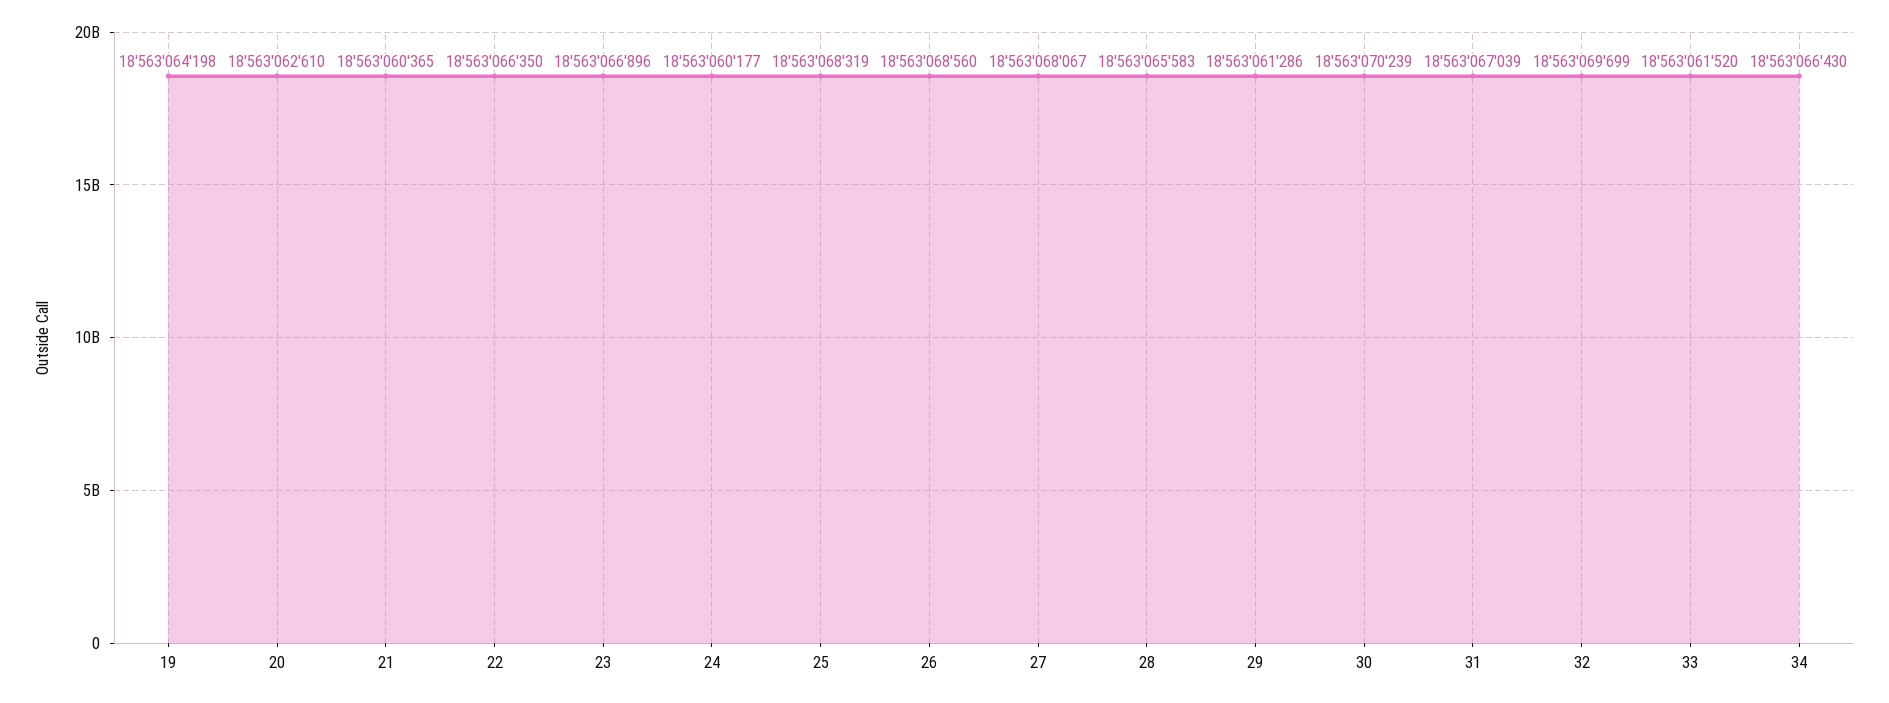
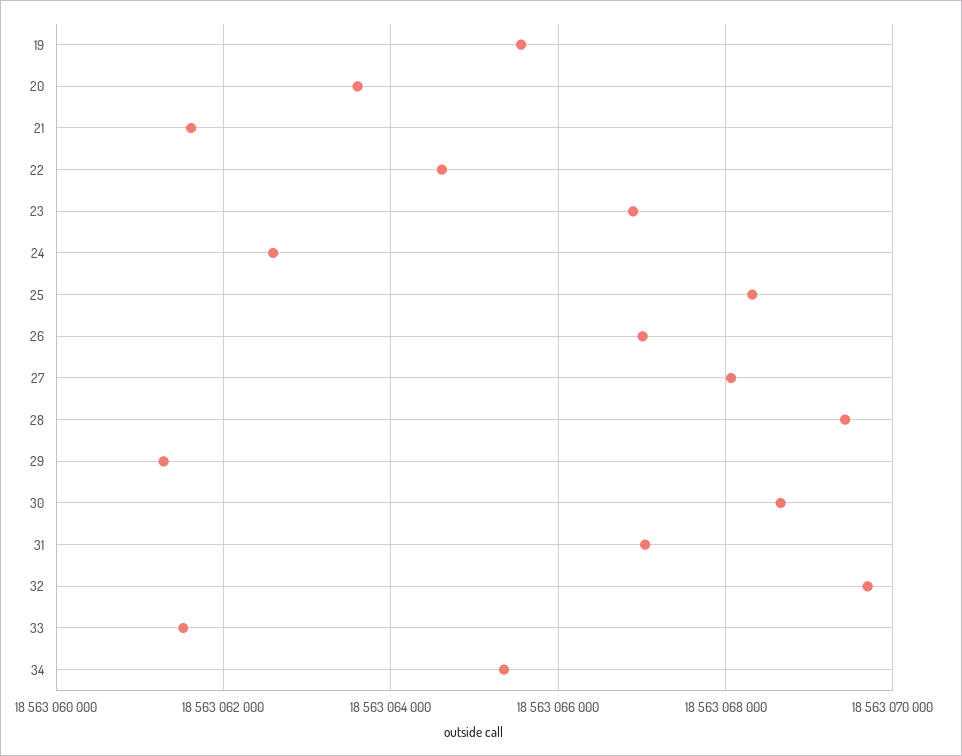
  {
-   "19": 18563064198,
+   "19": 18563065600,
-   "20": 18563062610,
+   "20": 18563063600,
-   "21": 18563060365,
+   "21": 18563061600,
-   "22": 18563066350,
+   "22": 18563064600,
    "23": 18563066896,
-   "24": 18563060177,
+   "24": 18563062600,
    "25": 18563068319,
-   "26": 18563068560,
+   "26": 18563067000,
    "27": 18563068067,
-   "28": 18563065583,
+   "28": 18563069400,
    "29": 18563061286,
-   "30": 18563070239,
+   "30": 18563068600,
    "31": 18563067039,
    "32": 18563069699,
    "33": 18563061520,
-   "34": 18563066430
+   "34": 18563065400
  }

